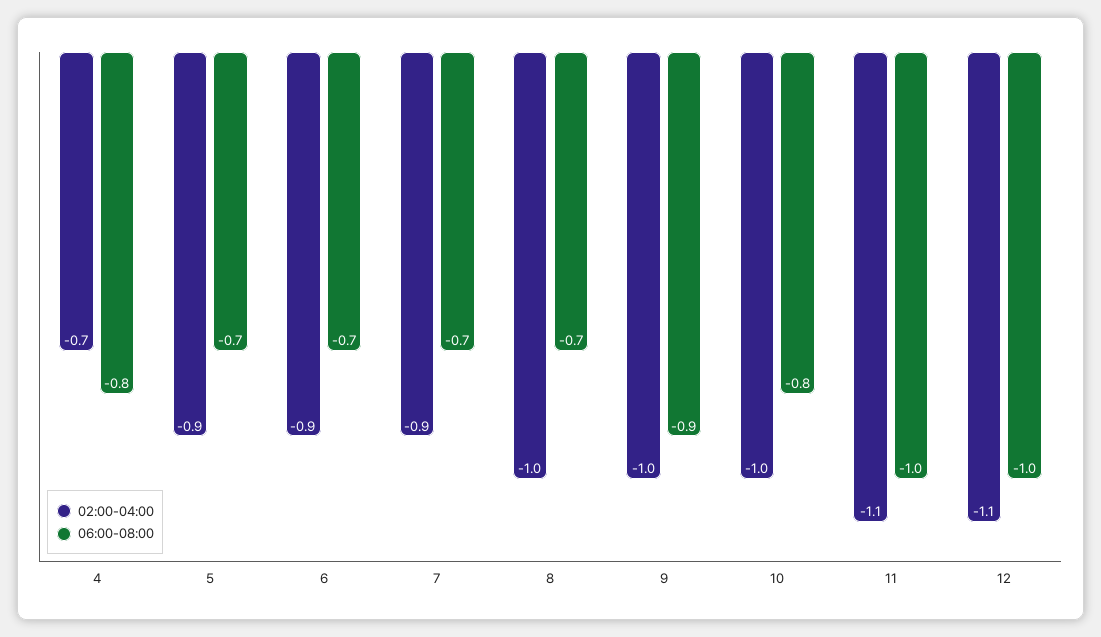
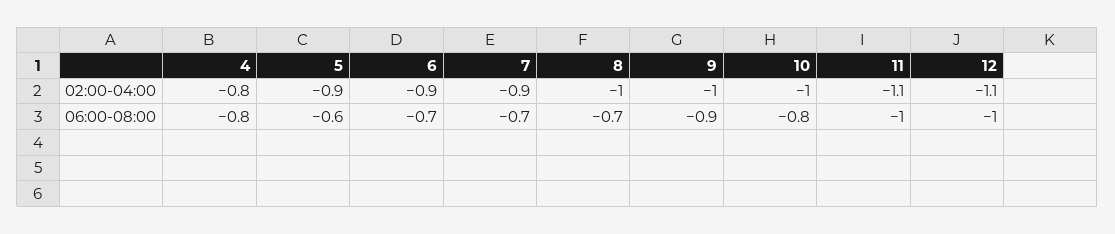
  {
    "02:00-04:00": {
-     "4": -0.7,
+     "4": -0.8,
      "5": -0.9,
      "6": -0.9,
      "7": -0.9,
      "8": -1,
      "9": -1,
      "10": -1,
      "11": -1.1,
      "12": -1.1
    },
    "06:00-08:00": {
      "4": -0.8,
-     "5": -0.7,
+     "5": -0.6,
      "6": -0.7,
      "7": -0.7,
      "8": -0.7,
      "9": -0.9,
      "10": -0.8,
      "11": -1,
      "12": -1
    }
  }

